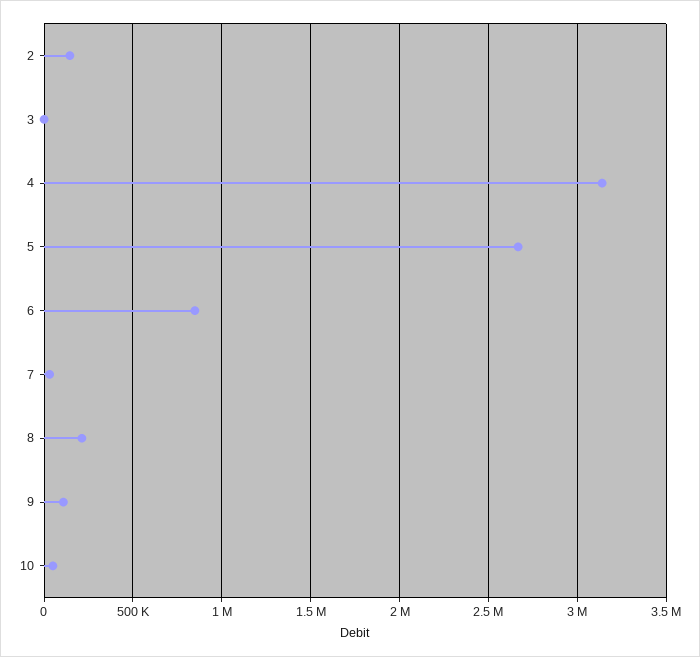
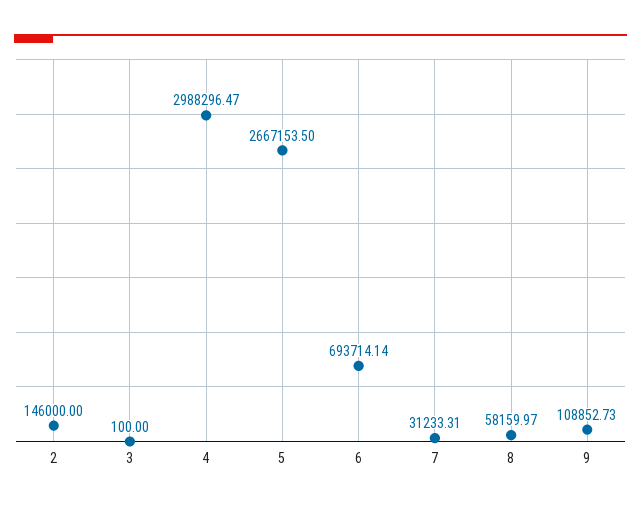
  {
    "2": 146000,
    "3": 100,
-   "4": 3150000,
+   "4": 2988296.47,
    "5": 2667153.5,
-   "6": 850000,
+   "6": 693714.14,
    "7": 31233.31,
-   "8": 200000,
+   "8": 58159.97,
-   "9": 108852.73,
+   "9": 108852.73
-   "10": 50000
  }

